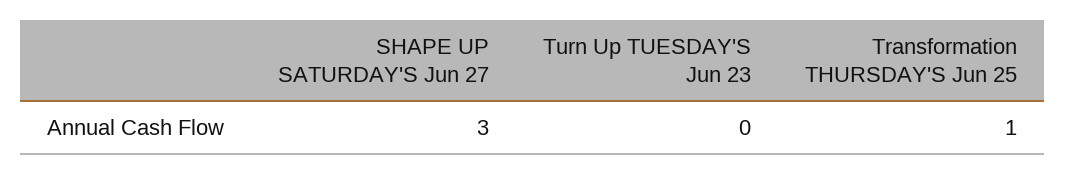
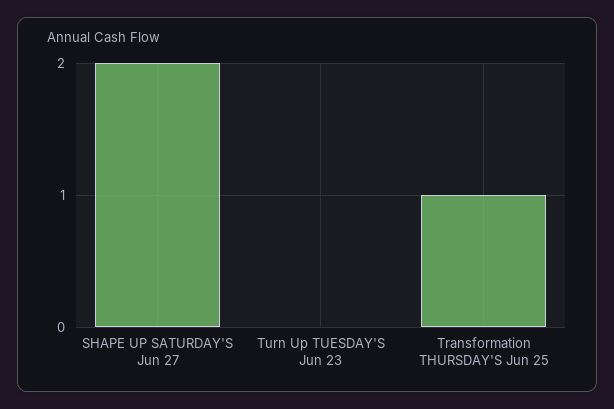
  {
-   "SHAPE UP SATURDAY'S Jun 27": 3,
+   "SHAPE UP SATURDAY'S Jun 27": 2,
    "Turn Up TUESDAY'S Jun 23": 0,
    "Transformation THURSDAY'S Jun 25": 1
  }

